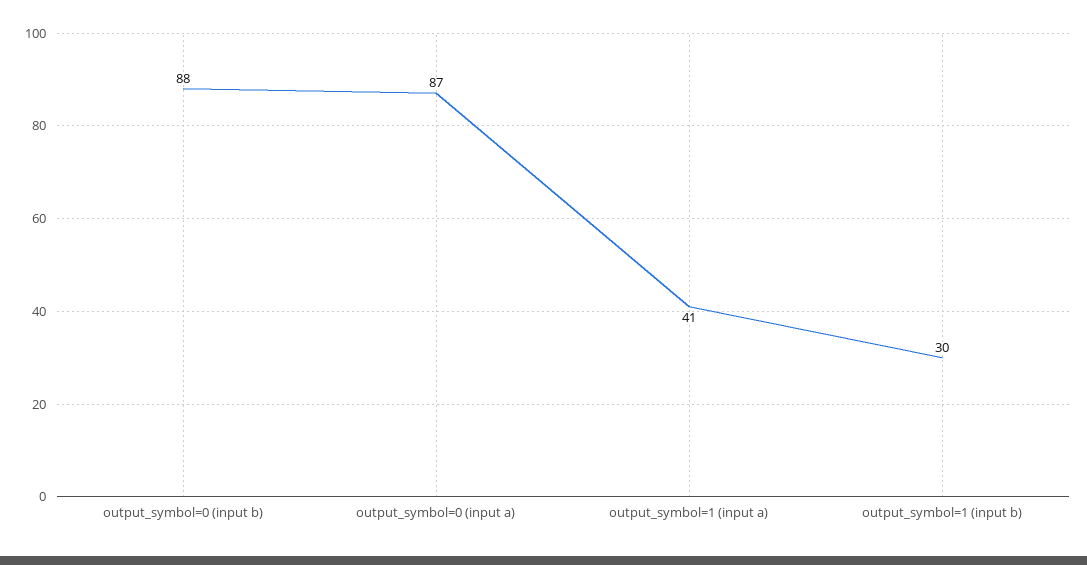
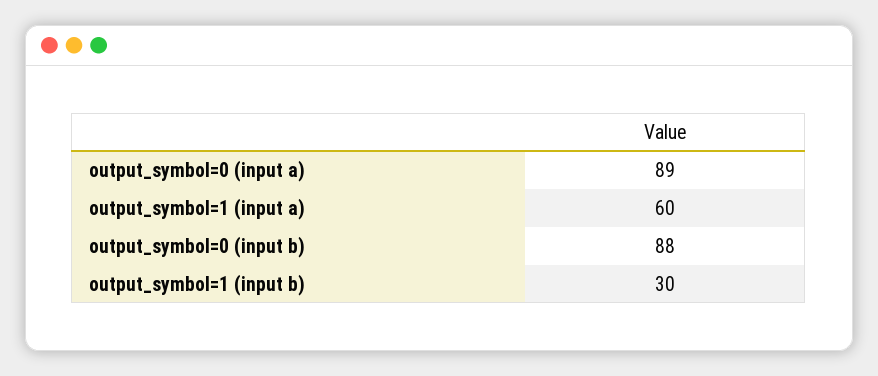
  {
    "output_symbol=0 (input b)": 88,
-   "output_symbol=0 (input a)": 87,
+   "output_symbol=0 (input a)": 89,
-   "output_symbol=1 (input a)": 41,
+   "output_symbol=1 (input a)": 60,
    "output_symbol=1 (input b)": 30
  }

